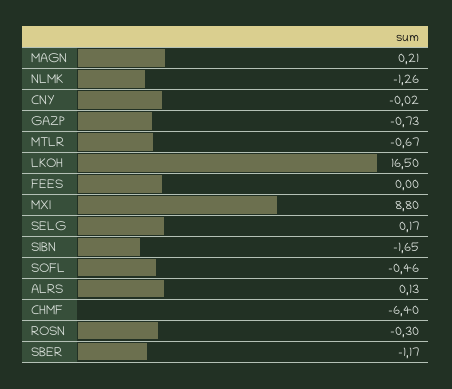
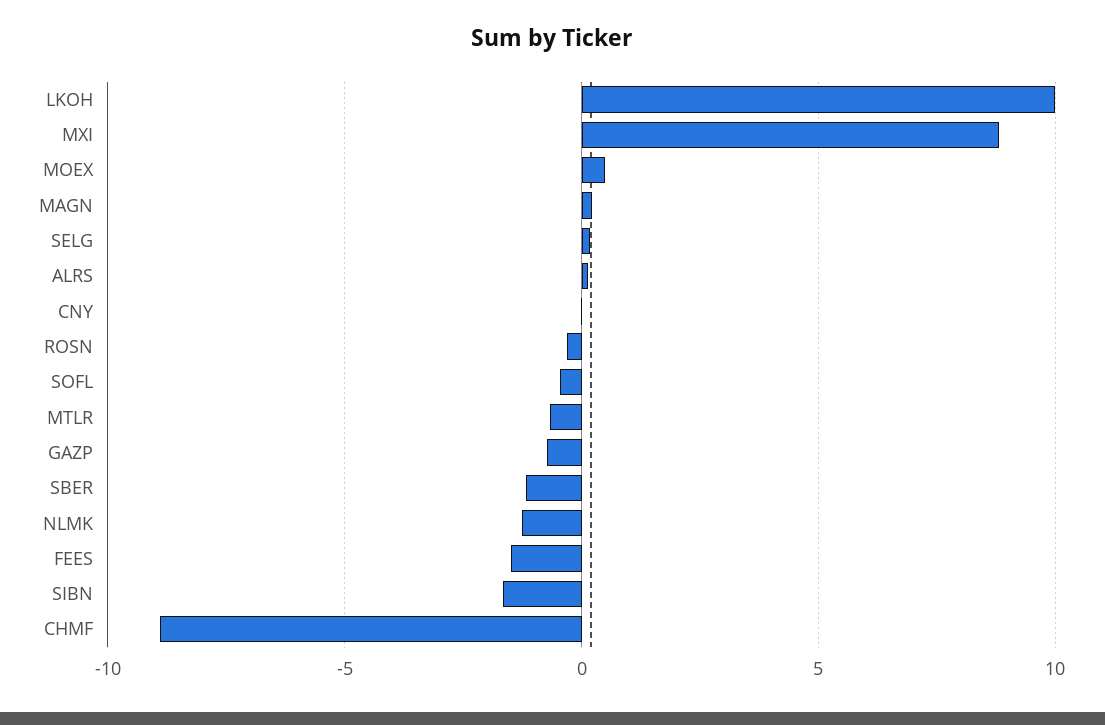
  {
    "MAGN": 0.21,
    "NLMK": -1.26,
    "CNY": -0.02,
    "GAZP": -0.73,
    "MTLR": -0.67,
-   "LKOH": 16.5,
+   "LKOH": 10,
-   "FEES": 0,
+   "FEES": -1.5,
    "MXI": 8.8,
    "SELG": 0.17,
    "SIBN": -1.65,
    "SOFL": -0.46,
    "ALRS": 0.13,
-   "CHMF": -6.4,
+   "CHMF": -9,
    "ROSN": -0.3,
-   "SBER": -1.17
+   "SBER": -1.17,
+   "MOEX": 0.5
  }

